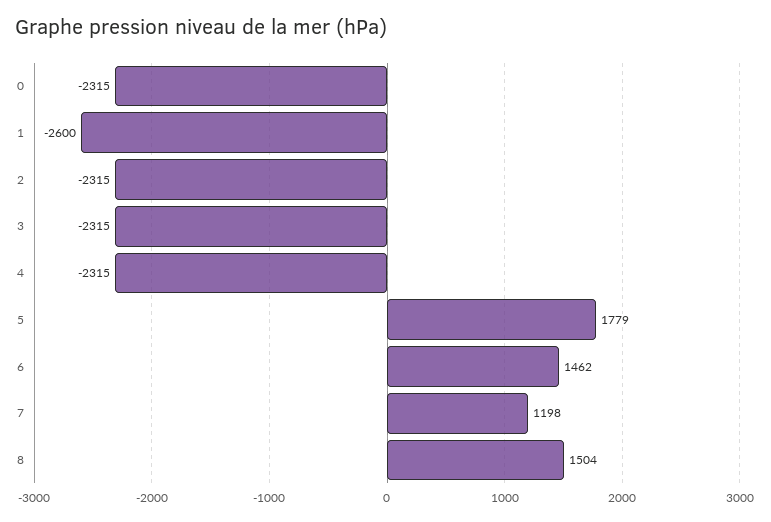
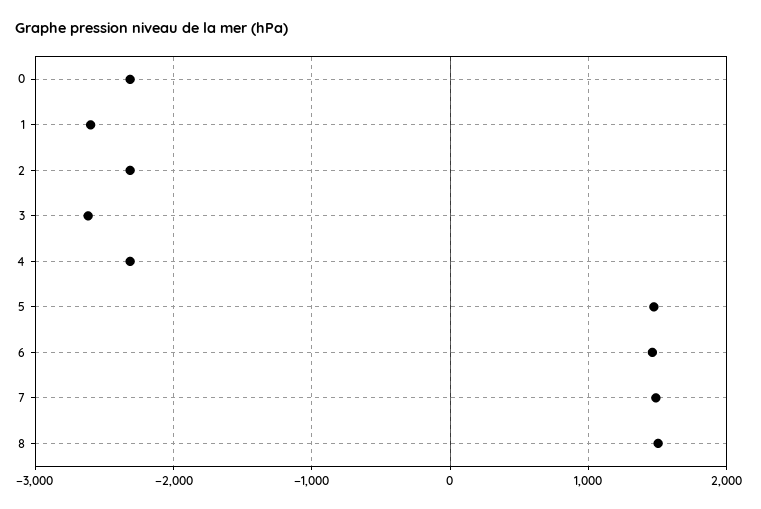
  {
    "0": -2315,
    "1": -2600,
    "2": -2315,
-   "3": -2315,
+   "3": -2600,
    "4": -2315,
-   "5": 1779,
+   "5": 1500,
    "6": 1462,
-   "7": 1198,
+   "7": 1500,
    "8": 1504
  }

